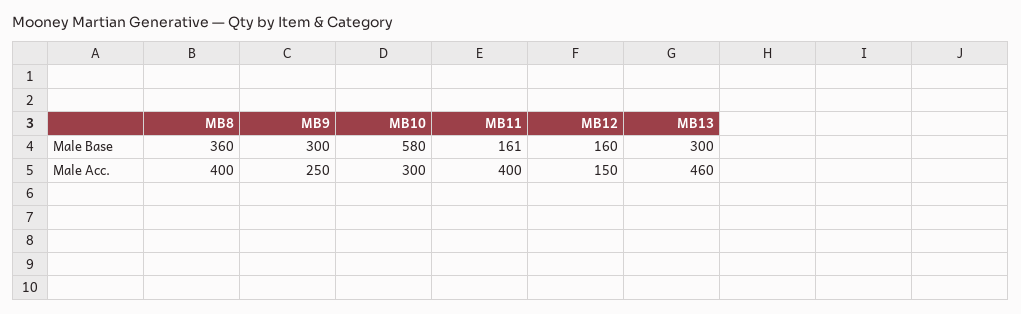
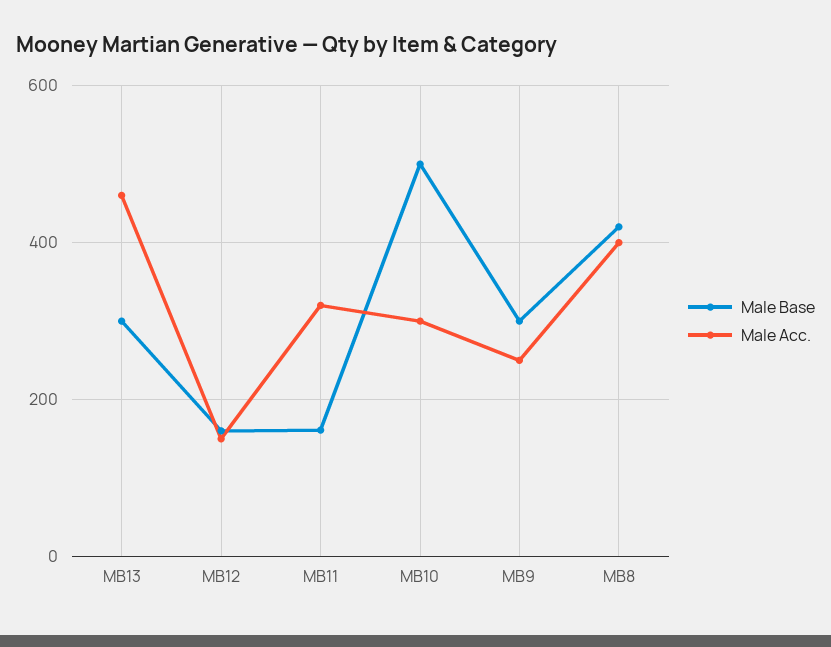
  {
    "Male Base": {
-     "MB8": 360,
+     "MB8": 420,
      "MB9": 300,
-     "MB10": 580,
+     "MB10": 500,
      "MB11": 161,
      "MB12": 160,
      "MB13": 300
    },
    "Male Acc.": {
      "MB8": 400,
      "MB9": 250,
      "MB10": 300,
-     "MB11": 400,
+     "MB11": 320,
      "MB12": 150,
      "MB13": 460
    }
  }

